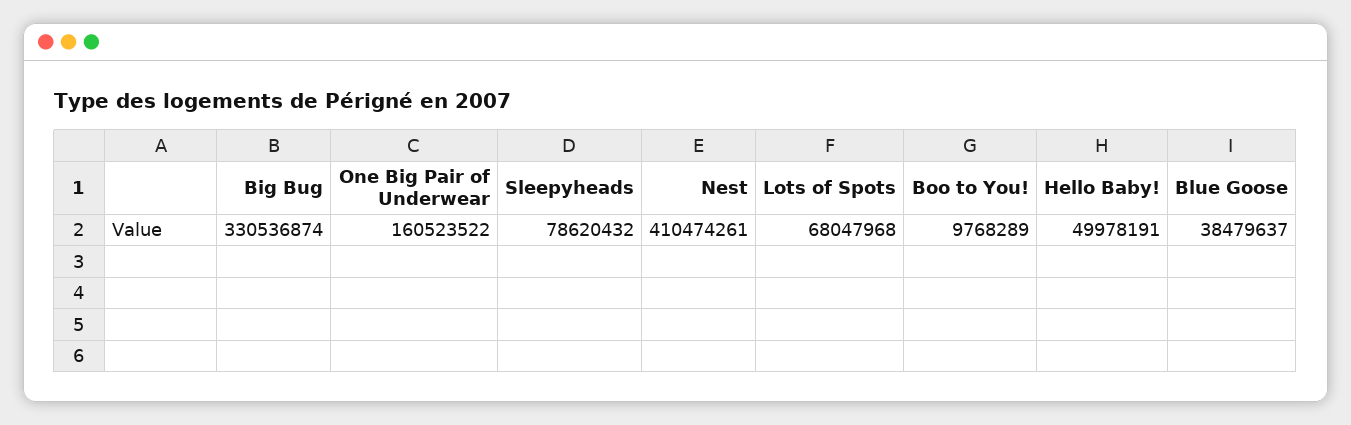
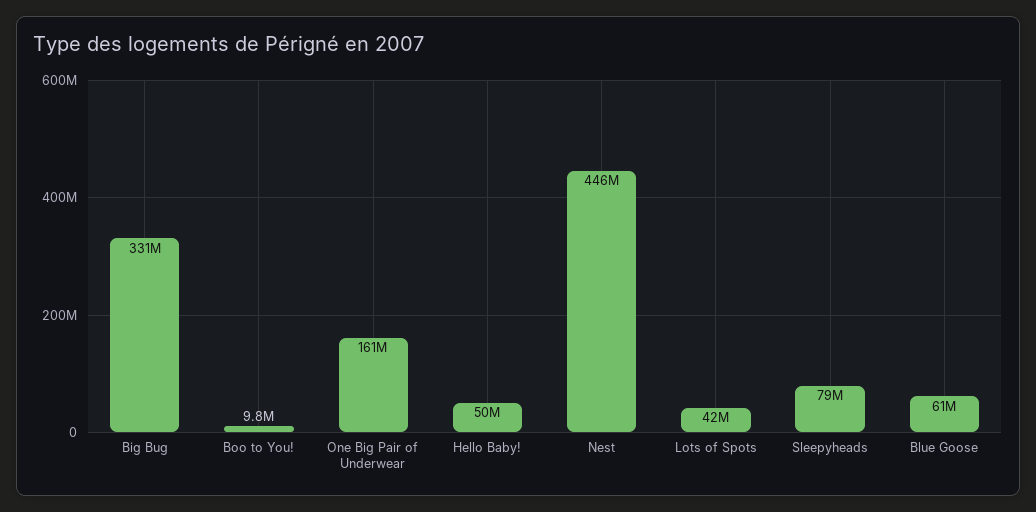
  {
    "Big Bug": 330536874,
    "One Big Pair of Underwear": 160523522,
    "Sleepyheads": 78620432,
-   "Nest": 410474261,
+   "Nest": 446000000,
-   "Lots of Spots": 68047968,
+   "Lots of Spots": 42000000,
    "Boo to You!": 9768289,
    "Hello Baby!": 49978191,
-   "Blue Goose": 38479637
+   "Blue Goose": 61000000
  }

